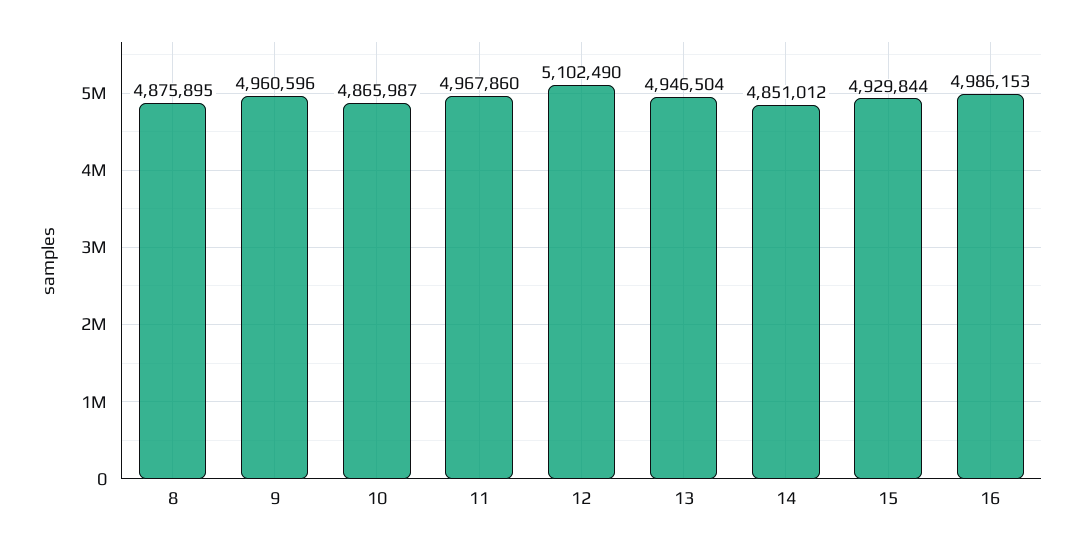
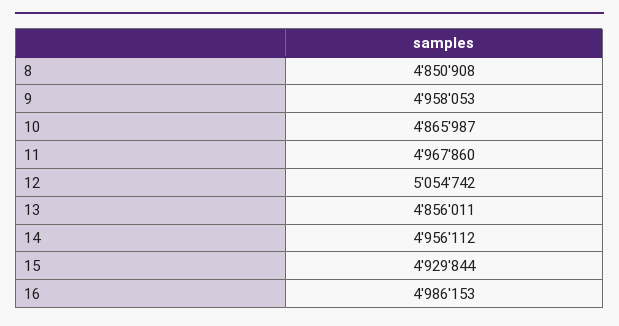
  {
-   "8": 4875895,
+   "8": 4850908,
-   "9": 4960596,
+   "9": 4958053,
    "10": 4865987,
    "11": 4967860,
-   "12": 5102490,
+   "12": 5054742,
-   "13": 4946504,
+   "13": 4856011,
-   "14": 4851012,
+   "14": 4956112,
    "15": 4929844,
    "16": 4986153
  }

